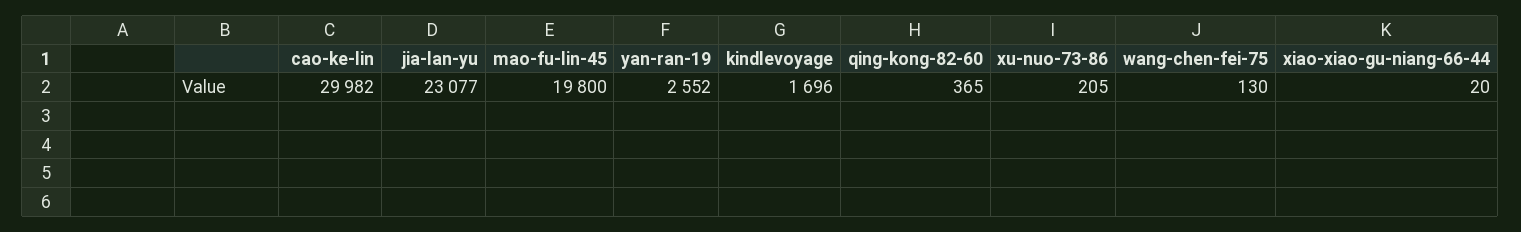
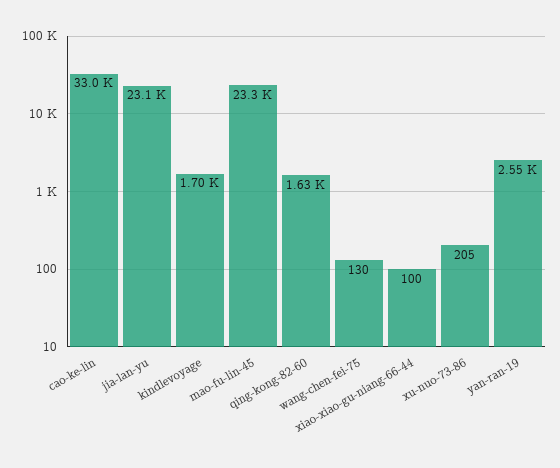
  {
-   "cao-ke-lin": 29982,
+   "cao-ke-lin": 33000,
    "jia-lan-yu": 23077,
-   "mao-fu-lin-45": 19800,
+   "mao-fu-lin-45": 23300,
    "yan-ran-19": 2552,
    "kindlevoyage": 1696,
-   "qing-kong-82-60": 365,
+   "qing-kong-82-60": 1630,
    "xu-nuo-73-86": 205,
    "wang-chen-fei-75": 130,
-   "xiao-xiao-gu-niang-66-44": 20
+   "xiao-xiao-gu-niang-66-44": 100
  }

